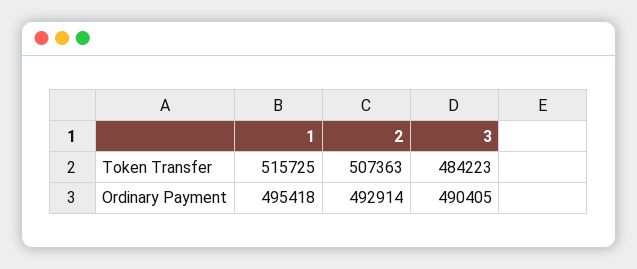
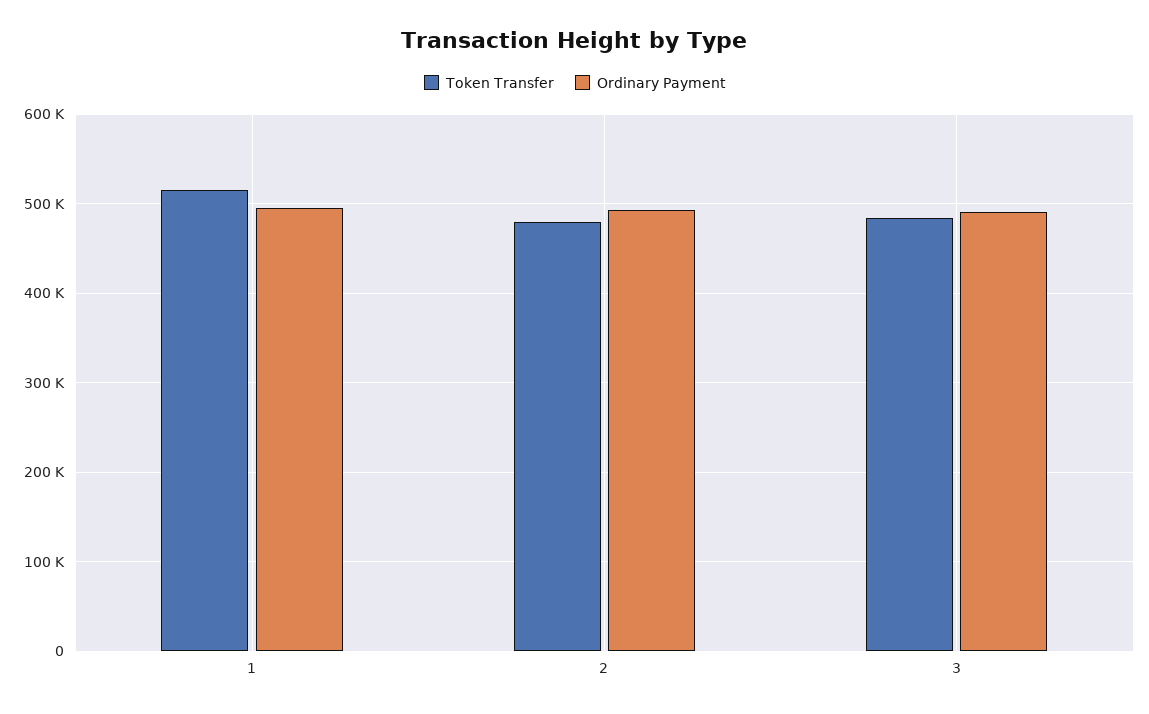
  {
    "Token Transfer": {
      "1": 515725,
-     "2": 507363,
+     "2": 480000,
      "3": 484223
    },
    "Ordinary Payment": {
      "1": 495418,
      "2": 492914,
      "3": 490405
    }
  }

